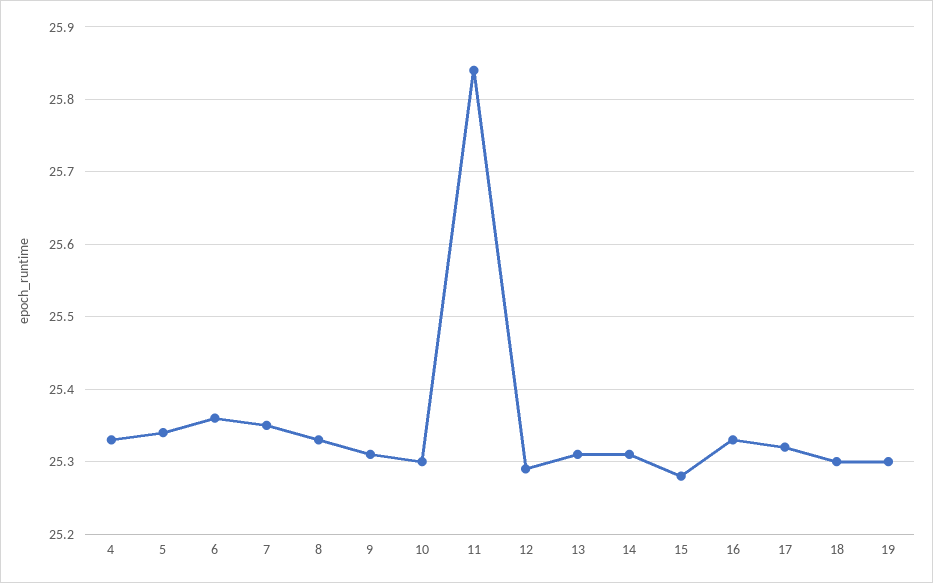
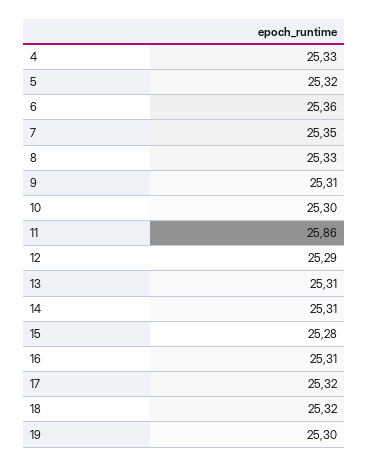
  {
    "4": 25.33,
-   "5": 25.34,
+   "5": 25.32,
    "6": 25.36,
    "7": 25.35,
    "8": 25.33,
    "9": 25.31,
    "10": 25.3,
-   "11": 25.84,
+   "11": 25.86,
    "12": 25.29,
    "13": 25.31,
    "14": 25.31,
    "15": 25.28,
-   "16": 25.33,
+   "16": 25.31,
    "17": 25.32,
-   "18": 25.3,
+   "18": 25.32,
    "19": 25.3
  }

